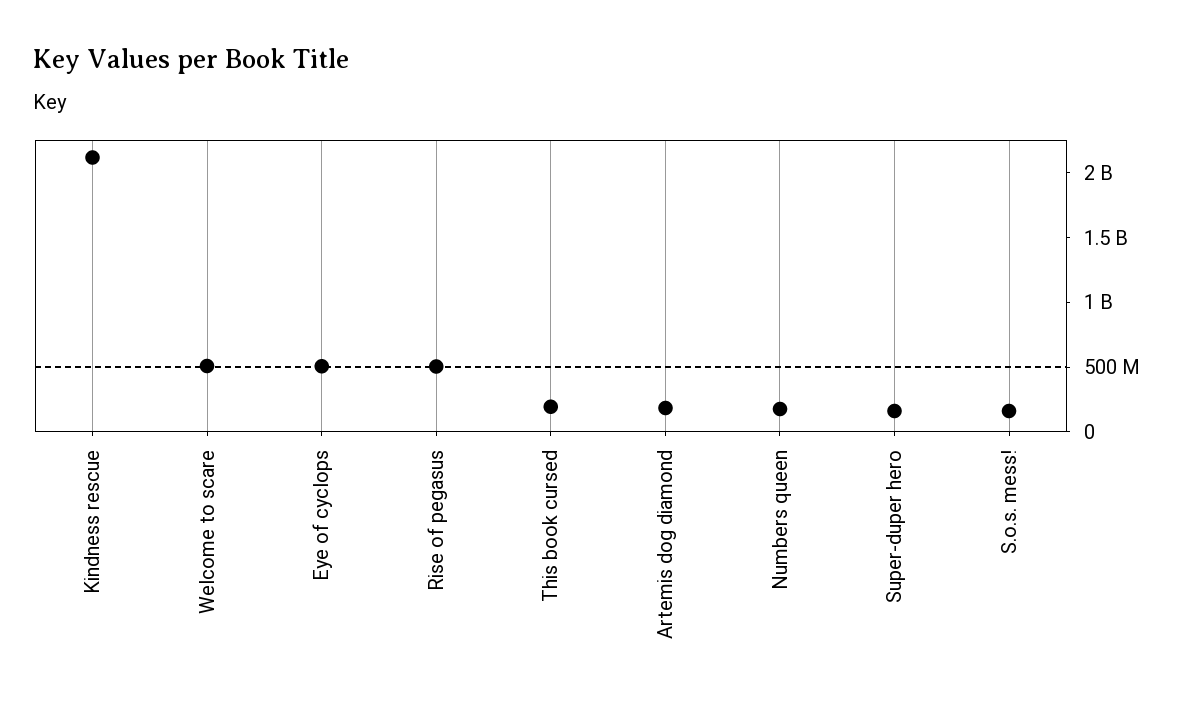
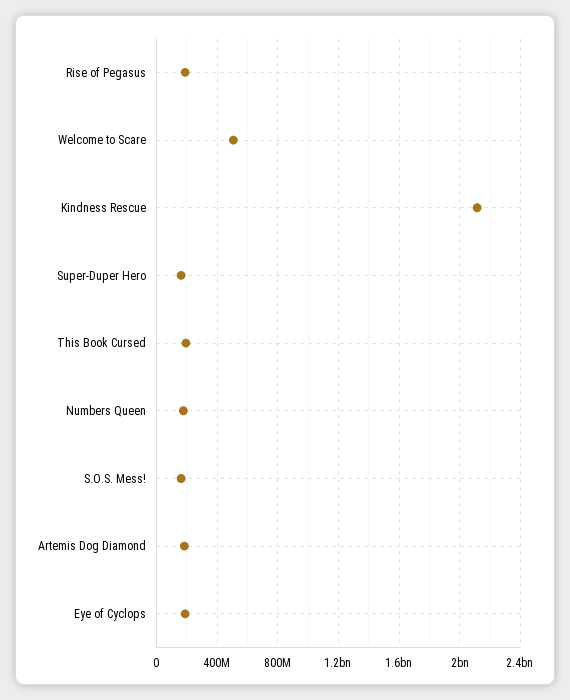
  {
    "Kindness rescue": 2100000000,
    "Welcome to scare": 500000000,
-   "Eye of cyclops": 500000000,
+   "Eye of cyclops": 200000000,
-   "Rise of pegasus": 500000000,
+   "Rise of pegasus": 200000000,
    "This book cursed": 200000000,
    "Artemis dog diamond": 200000000,
    "Numbers queen": 200000000,
    "Super-duper hero": 150000000,
    "S.o.s. mess!": 150000000
  }

